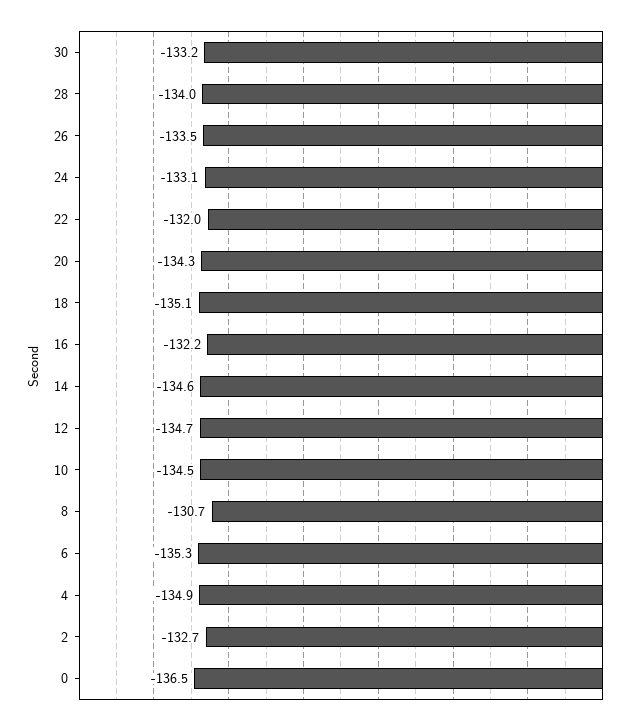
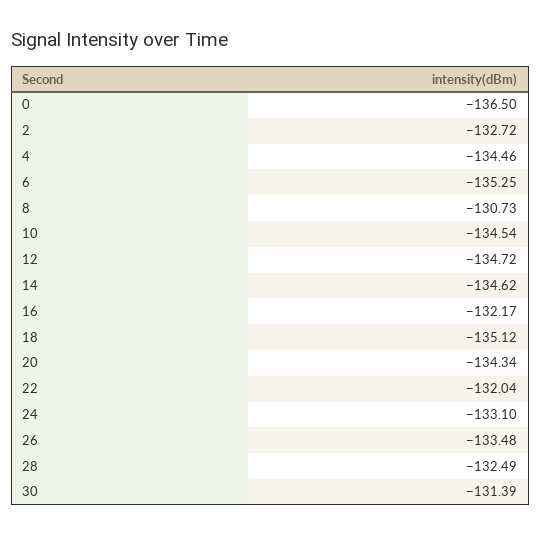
  {
-   "30": -133.2,
+   "30": -131.39,
-   "28": -134,
+   "28": -132.49,
    "26": -133.48,
    "24": -133.1,
    "22": -132.04,
    "20": -134.34,
    "18": -135.12,
    "16": -132.17,
    "14": -134.62,
    "12": -134.72,
    "10": -134.54,
    "8": -130.73,
    "6": -135.25,
-   "4": -134.9,
+   "4": -134.46,
    "2": -132.72,
    "0": -136.5
  }

